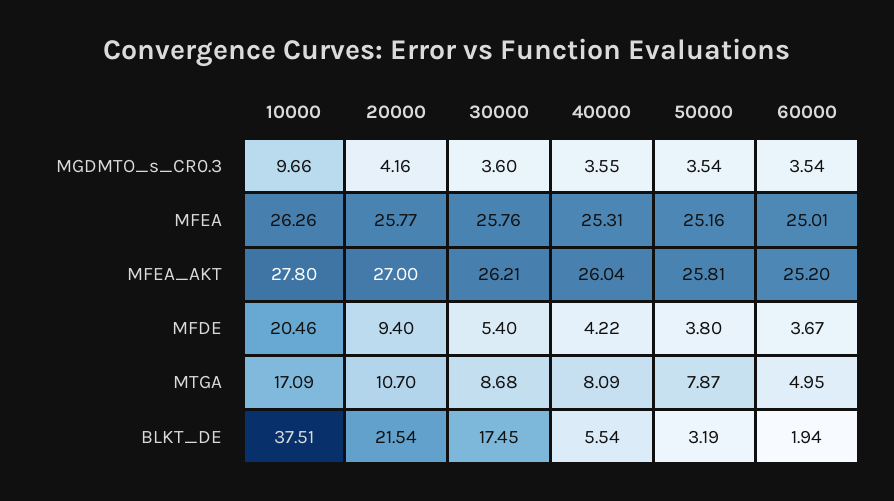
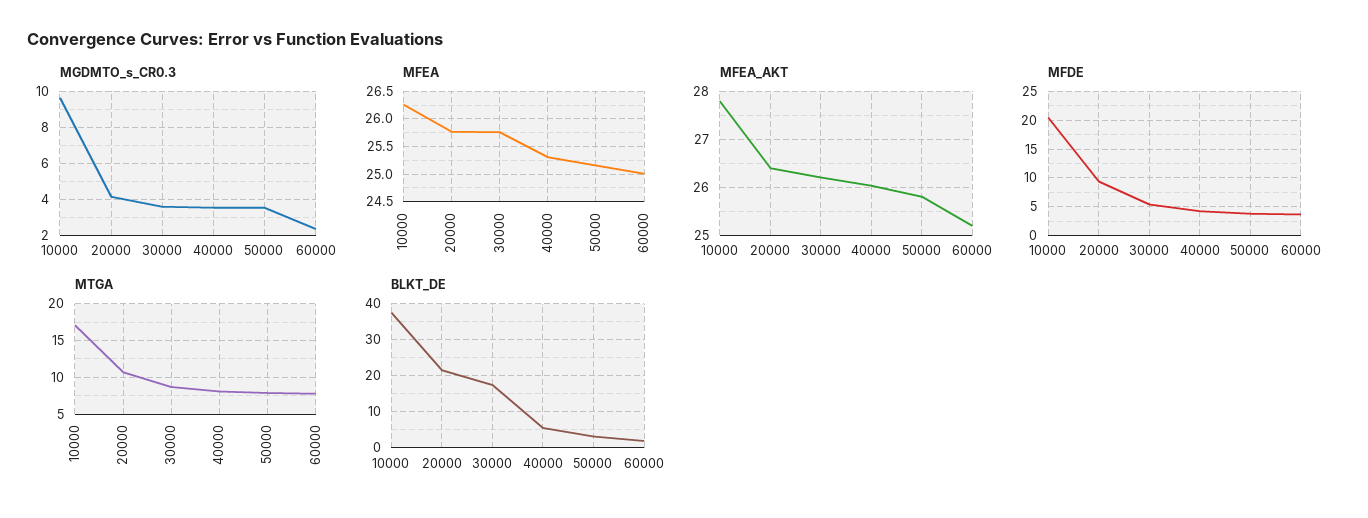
  {
    "MGDMTO_s_CR0.3": {
      "10000": 9.66,
      "20000": 4.16,
      "30000": 3.6,
      "40000": 3.55,
      "50000": 3.54,
-     "60000": 3.54
+     "60000": 2.5
    },
    "MFEA": {
      "10000": 26.26,
      "20000": 25.77,
      "30000": 25.76,
      "40000": 25.31,
      "50000": 25.16,
      "60000": 25.01
    },
    "MFEA_AKT": {
      "10000": 27.8,
-     "20000": 27,
+     "20000": 26.4,
      "30000": 26.21,
      "40000": 26.04,
      "50000": 25.81,
      "60000": 25.2
    },
    "MFDE": {
      "10000": 20.46,
      "20000": 9.4,
      "30000": 5.4,
      "40000": 4.22,
      "50000": 3.8,
      "60000": 3.67
    },
    "MTGA": {
      "10000": 17.09,
      "20000": 10.7,
      "30000": 8.68,
      "40000": 8.09,
      "50000": 7.87,
-     "60000": 4.95
+     "60000": 8
    },
    "BLKT_DE": {
      "10000": 37.51,
      "20000": 21.54,
      "30000": 17.45,
      "40000": 5.54,
      "50000": 3.19,
      "60000": 1.94
    }
  }

